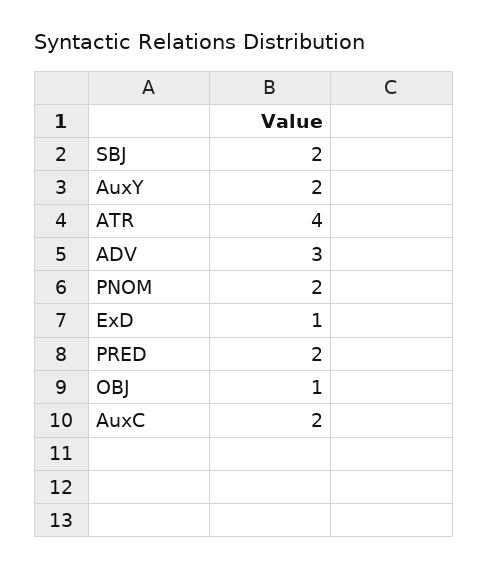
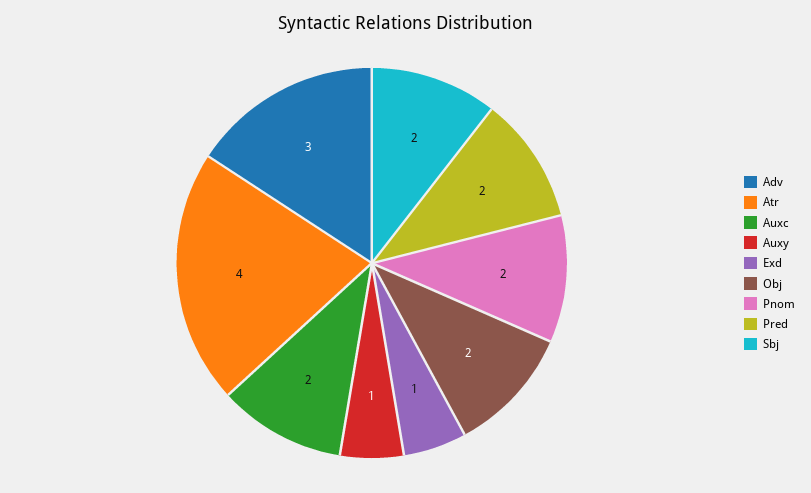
  {
    "SBJ": 2,
-   "AuxY": 2,
+   "AuxY": 1,
    "ATR": 4,
    "ADV": 3,
    "PNOM": 2,
    "ExD": 1,
    "PRED": 2,
-   "OBJ": 1,
+   "OBJ": 2,
    "AuxC": 2
  }

